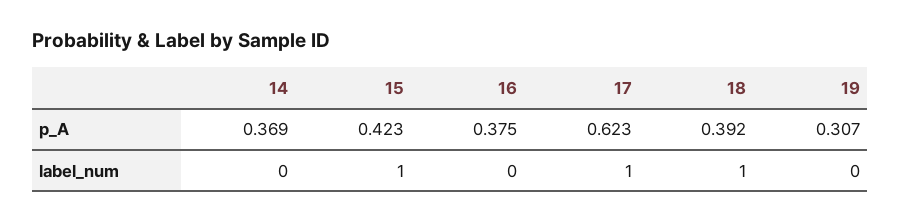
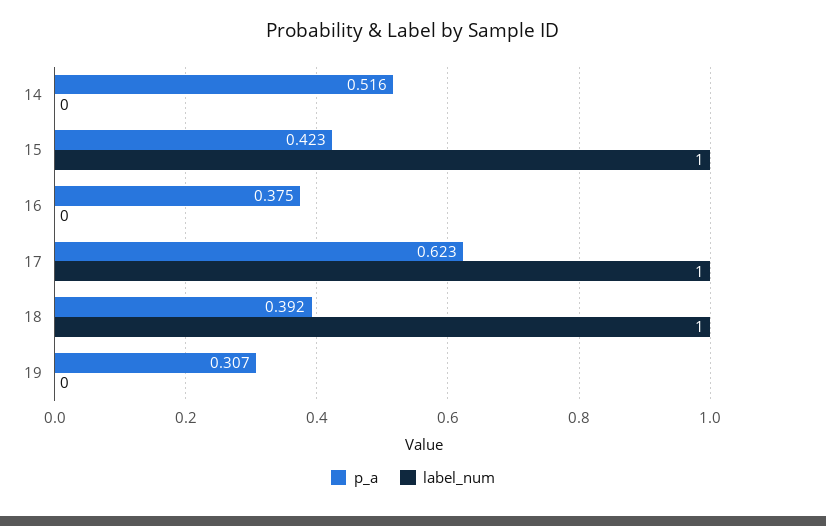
  {
    "p_A": {
-     "14": 0.369,
+     "14": 0.516,
      "15": 0.423,
      "16": 0.375,
      "17": 0.623,
      "18": 0.392,
      "19": 0.307
    },
    "label_num": {
      "14": 0,
      "15": 1,
      "16": 0,
      "17": 1,
      "18": 1,
      "19": 0
    }
  }

